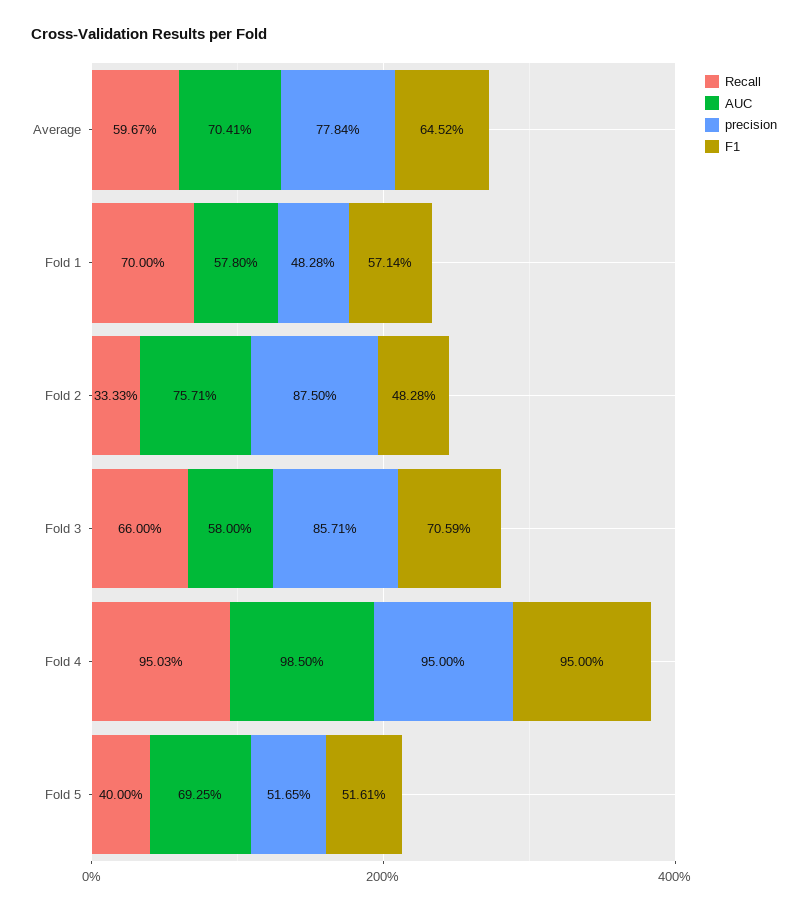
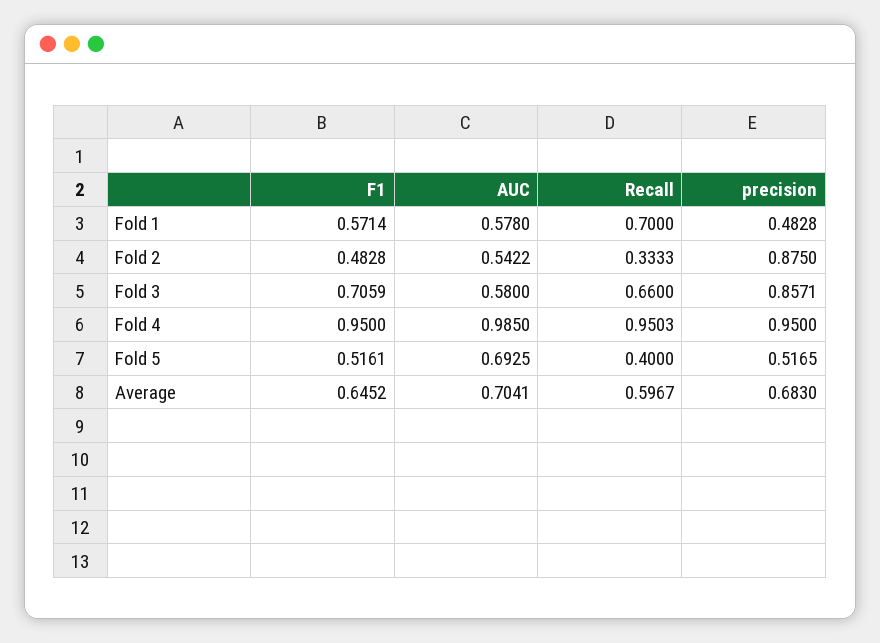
  {
    "Recall": {
      "Average": 0.5967,
      "Fold 1": 0.7,
      "Fold 2": 0.3333,
      "Fold 3": 0.66,
      "Fold 4": 0.9503,
      "Fold 5": 0.4
    },
    "AUC": {
      "Average": 0.7041,
      "Fold 1": 0.578,
-     "Fold 2": 0.7571,
+     "Fold 2": 0.5422,
      "Fold 3": 0.58,
      "Fold 4": 0.985,
      "Fold 5": 0.6925
    },
    "precision": {
-     "Average": 0.7784,
+     "Average": 0.683,
      "Fold 1": 0.4828,
      "Fold 2": 0.875,
      "Fold 3": 0.8571,
      "Fold 4": 0.95,
      "Fold 5": 0.5165
    },
    "F1": {
      "Average": 0.6452,
      "Fold 1": 0.5714,
      "Fold 2": 0.4828,
      "Fold 3": 0.7059,
      "Fold 4": 0.95,
      "Fold 5": 0.5161
    }
  }

